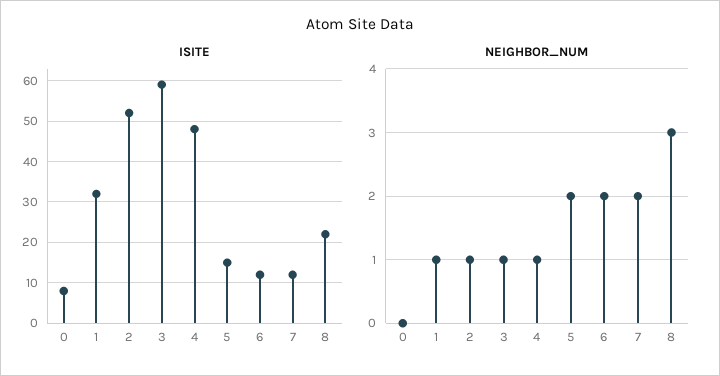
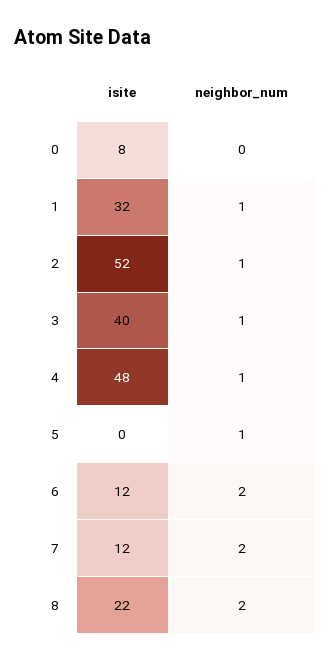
  {
    "ISITE": {
      "0": 8,
      "1": 32,
      "2": 52,
-     "3": 60,
+     "3": 40,
      "4": 48,
-     "5": 15,
+     "5": 0,
      "6": 12,
      "7": 12,
      "8": 22
    },
    "NEIGHBOR_NUM": {
      "0": 0,
      "1": 1,
      "2": 1,
      "3": 1,
      "4": 1,
-     "5": 2,
+     "5": 1,
      "6": 2,
      "7": 2,
-     "8": 3
+     "8": 2
    }
  }

